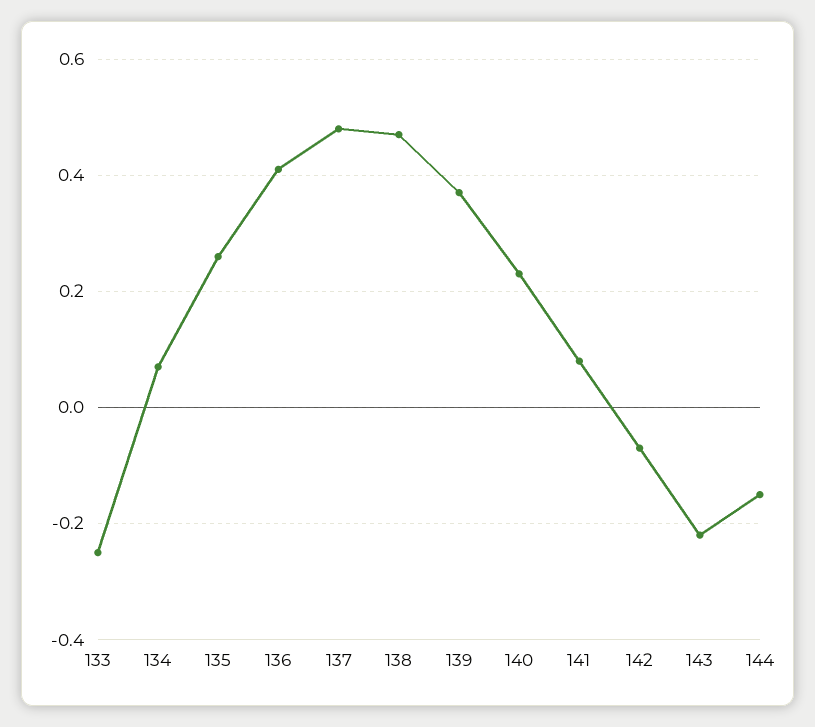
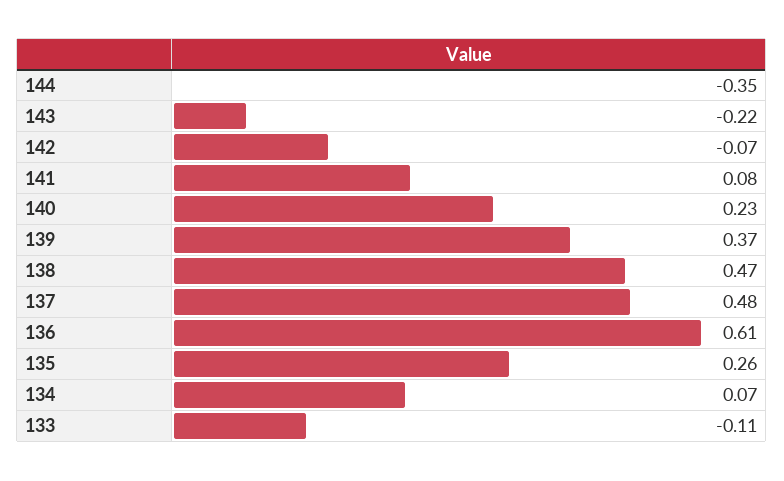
  {
-   "133": -0.25,
+   "133": -0.11,
    "134": 0.07,
    "135": 0.26,
-   "136": 0.4,
+   "136": 0.61,
    "137": 0.48,
    "138": 0.47,
    "139": 0.37,
    "140": 0.23,
    "141": 0.08,
    "142": -0.07,
    "143": -0.22,
-   "144": -0.15
+   "144": -0.35
  }

